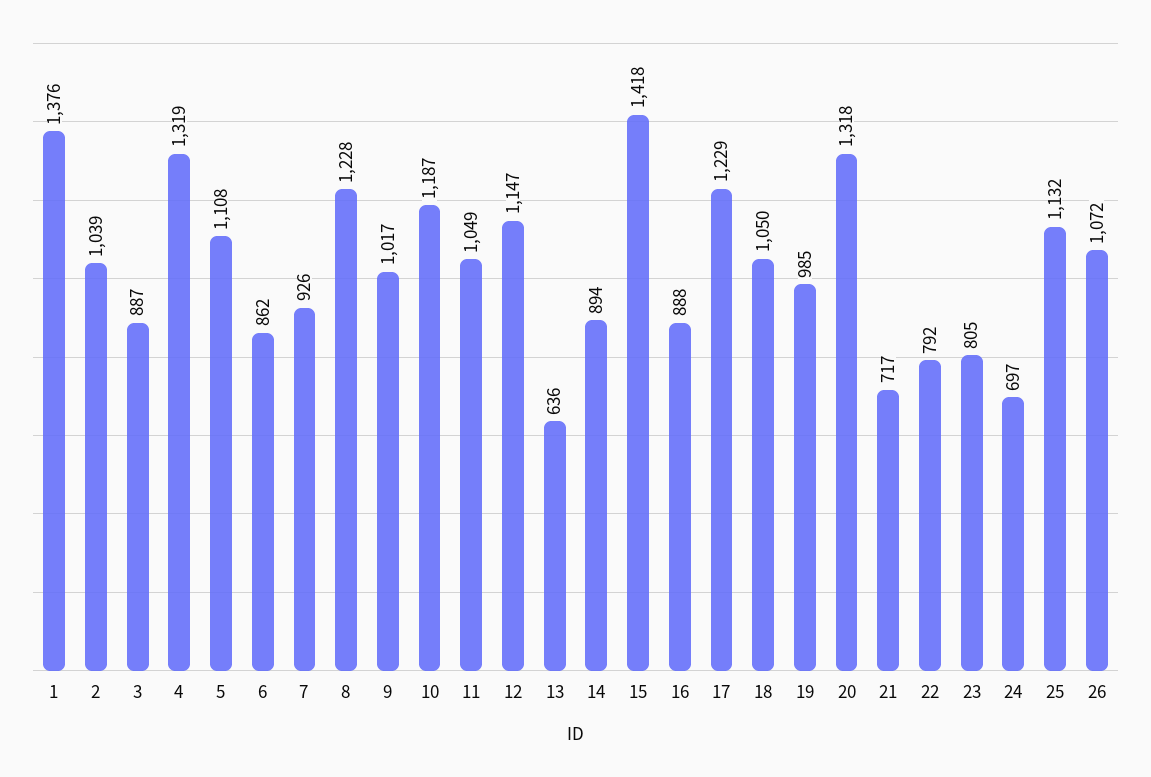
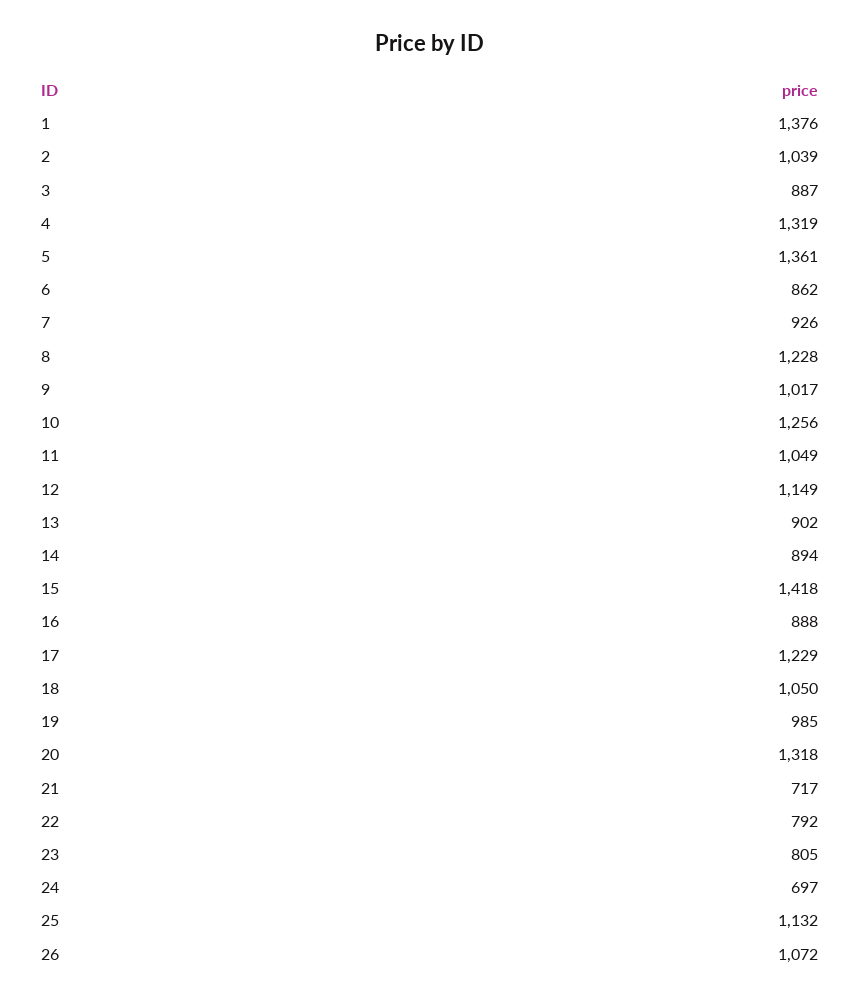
  {
    "1": 1376,
    "2": 1039,
    "3": 887,
    "4": 1319,
-   "5": 1108,
+   "5": 1361,
    "6": 862,
    "7": 926,
    "8": 1228,
    "9": 1017,
-   "10": 1187,
+   "10": 1256,
    "11": 1049,
-   "12": 1147,
+   "12": 1149,
-   "13": 636,
+   "13": 902,
    "14": 894,
    "15": 1418,
    "16": 888,
    "17": 1229,
    "18": 1050,
    "19": 985,
    "20": 1318,
    "21": 717,
    "22": 792,
    "23": 805,
    "24": 697,
    "25": 1132,
    "26": 1072
  }

